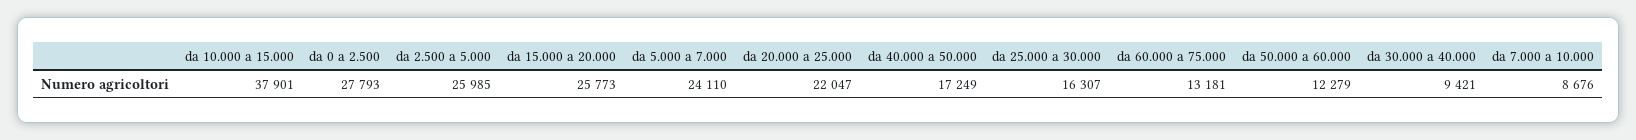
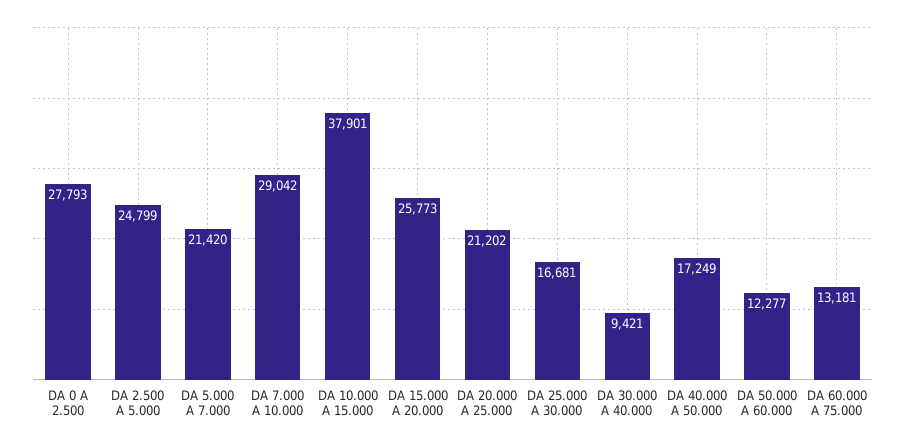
  {
    "da 10.000 a 15.000": 37901,
    "da 0 a 2.500": 27793,
-   "da 2.500 a 5.000": 25985,
+   "da 2.500 a 5.000": 24799,
    "da 15.000 a 20.000": 25773,
-   "da 5.000 a 7.000": 24110,
+   "da 5.000 a 7.000": 21420,
-   "da 20.000 a 25.000": 22047,
+   "da 20.000 a 25.000": 21202,
    "da 40.000 a 50.000": 17249,
-   "da 25.000 a 30.000": 16307,
+   "da 25.000 a 30.000": 16681,
    "da 60.000 a 75.000": 13181,
-   "da 50.000 a 60.000": 12279,
+   "da 50.000 a 60.000": 12277,
    "da 30.000 a 40.000": 9421,
-   "da 7.000 a 10.000": 8676
+   "da 7.000 a 10.000": 29042
  }

